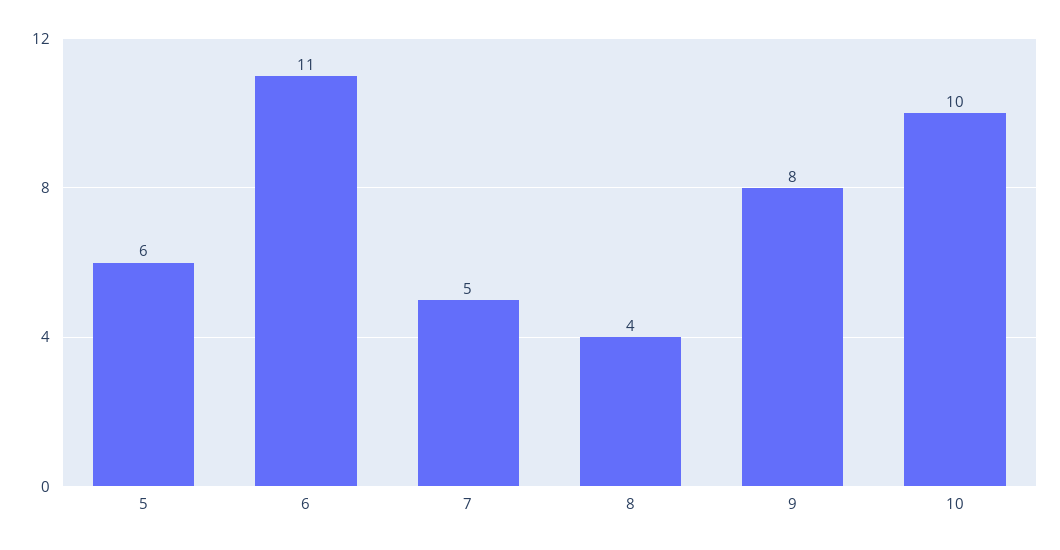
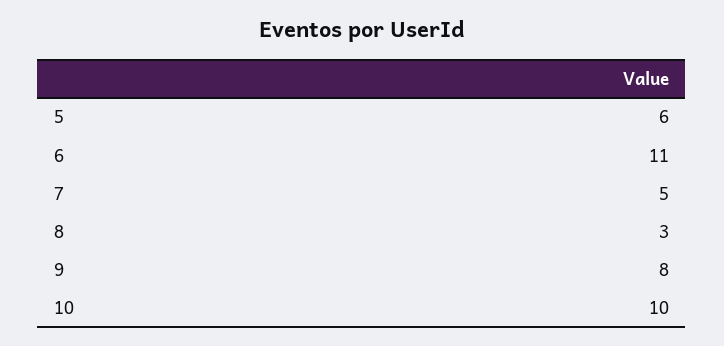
  {
    "5": 6,
    "6": 11,
    "7": 5,
-   "8": 4,
+   "8": 3,
    "9": 8,
    "10": 10
  }

